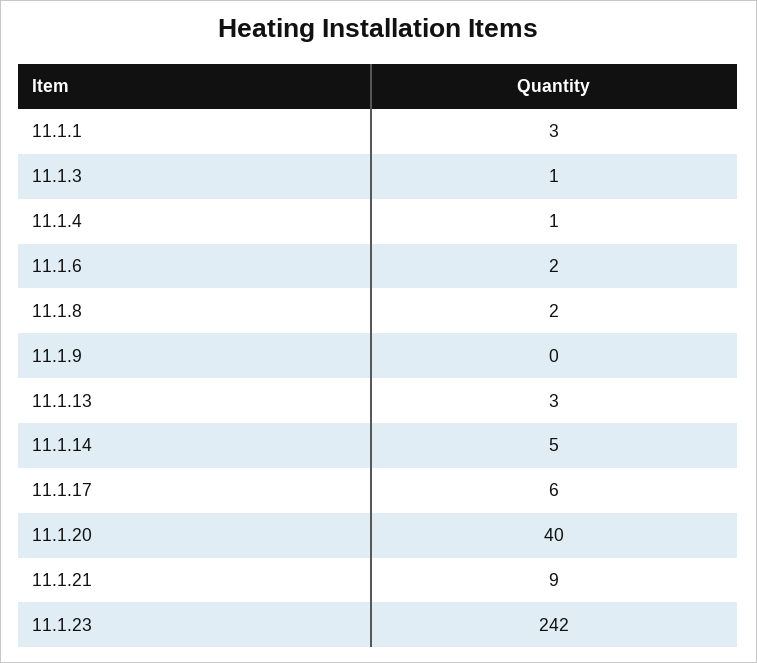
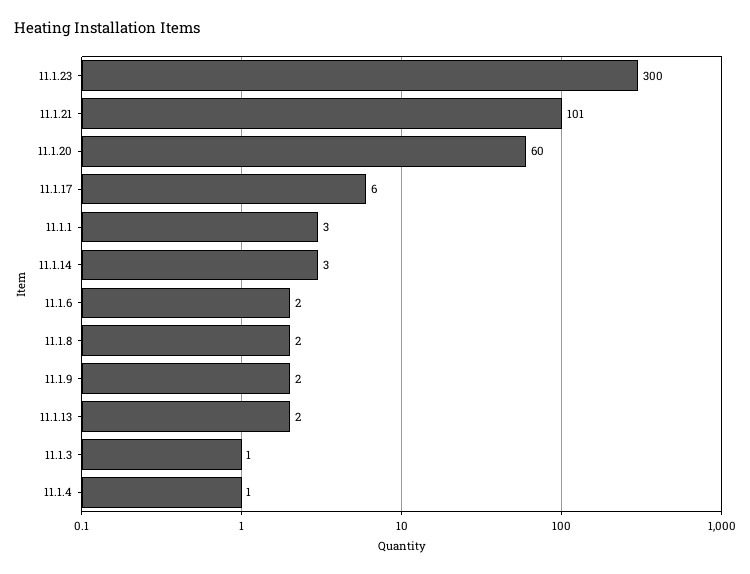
  {
    "11.1.1": 3,
    "11.1.3": 1,
    "11.1.4": 1,
    "11.1.6": 2,
    "11.1.8": 2,
-   "11.1.9": 0,
+   "11.1.9": 2,
-   "11.1.13": 3,
+   "11.1.13": 2,
-   "11.1.14": 5,
+   "11.1.14": 3,
    "11.1.17": 6,
-   "11.1.20": 40,
+   "11.1.20": 60,
-   "11.1.21": 9,
+   "11.1.21": 101,
-   "11.1.23": 242
+   "11.1.23": 300
  }

